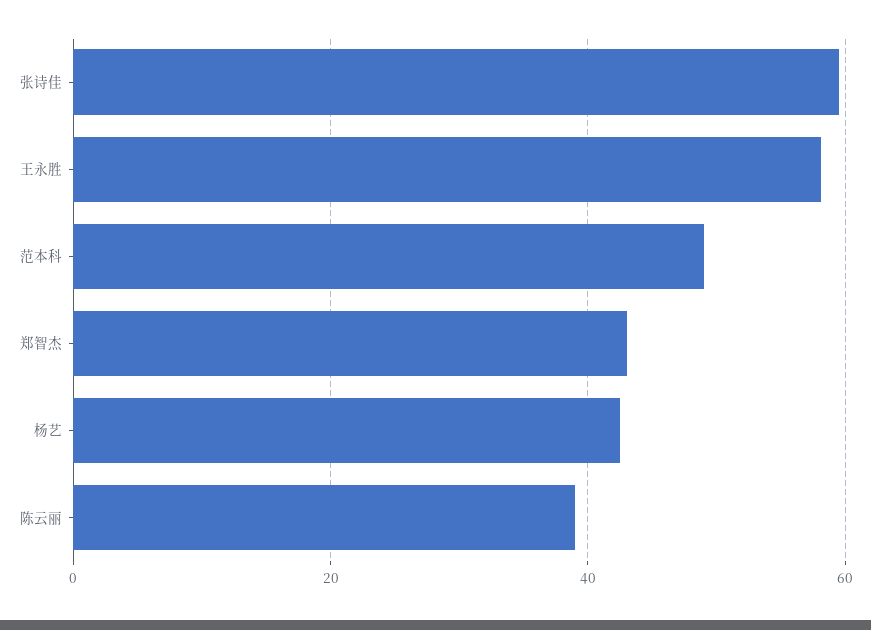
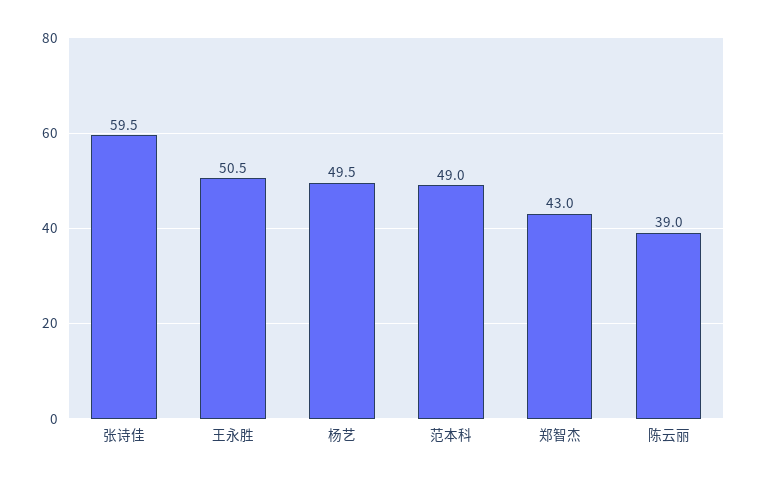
  {
    "张诗佳": 59.5,
-   "王永胜": 58,
+   "王永胜": 50.5,
    "范本科": 49,
    "郑智杰": 43,
-   "杨艺": 42,
+   "杨艺": 49.5,
    "陈云丽": 39
  }

